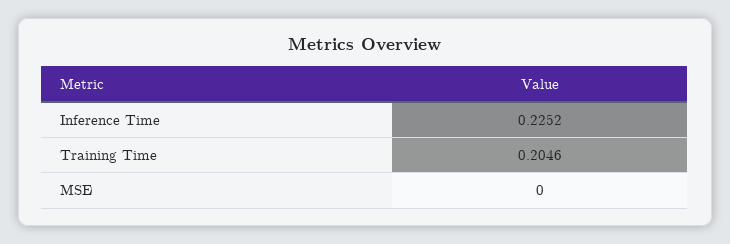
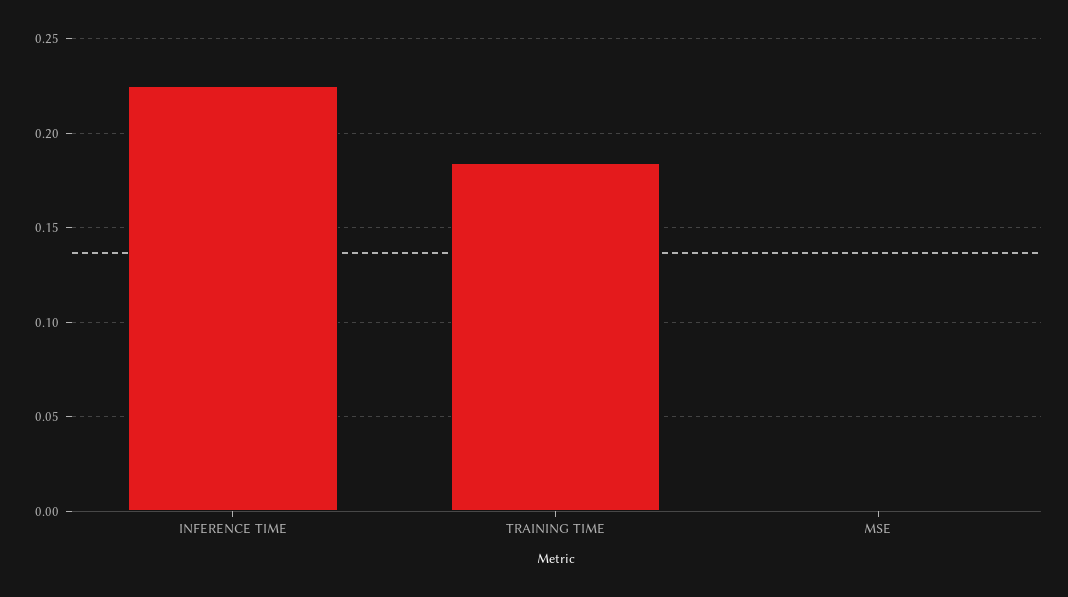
  {
    "Inference Time": 0.2252,
-   "Training Time": 0.2046,
+   "Training Time": 0.185,
    "MSE": 0
  }

